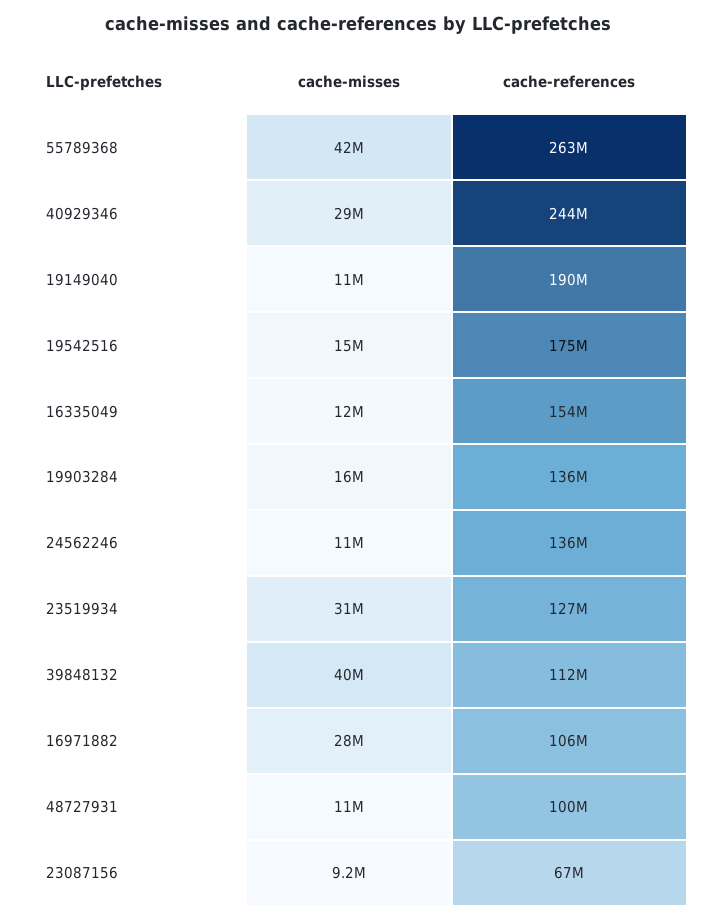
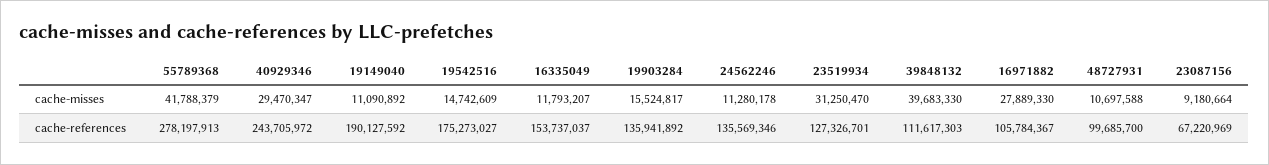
  {
    "cache-misses": {
      "55789368": 41788379,
      "40929346": 29470347,
      "19149040": 11090892,
      "19542516": 14742609,
      "16335049": 11793207,
      "19903284": 15524817,
      "24562246": 11280178,
      "23519934": 31250470,
      "39848132": 39683330,
      "16971882": 27889330,
      "48727931": 10697588,
      "23087156": 9180664
    },
    "cache-references": {
-     "55789368": 263000000,
+     "55789368": 278197913,
      "40929346": 243705972,
      "19149040": 190127592,
      "19542516": 175273027,
      "16335049": 153737037,
      "19903284": 135941892,
      "24562246": 135569346,
      "23519934": 127326701,
      "39848132": 111617303,
      "16971882": 105784367,
      "48727931": 99685700,
      "23087156": 67220969
    }
  }

